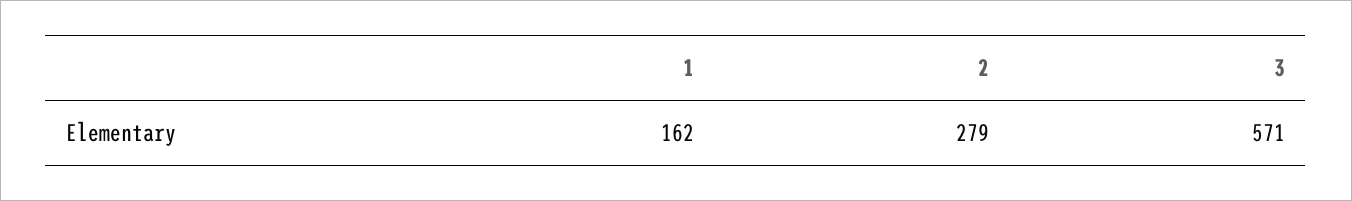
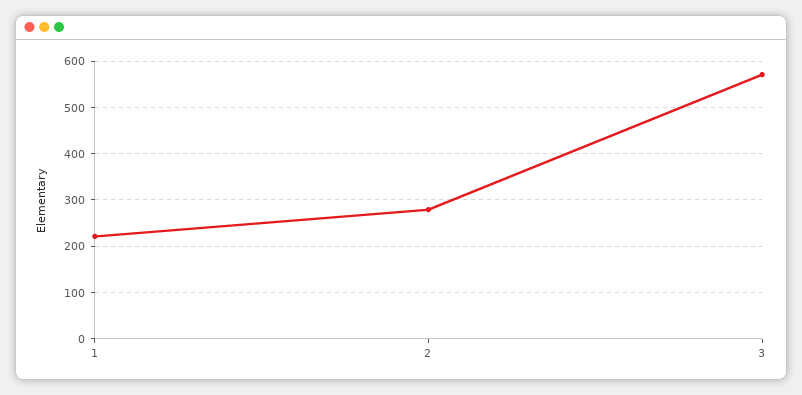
  {
-   "1": 162,
+   "1": 220,
    "2": 279,
    "3": 571
  }

